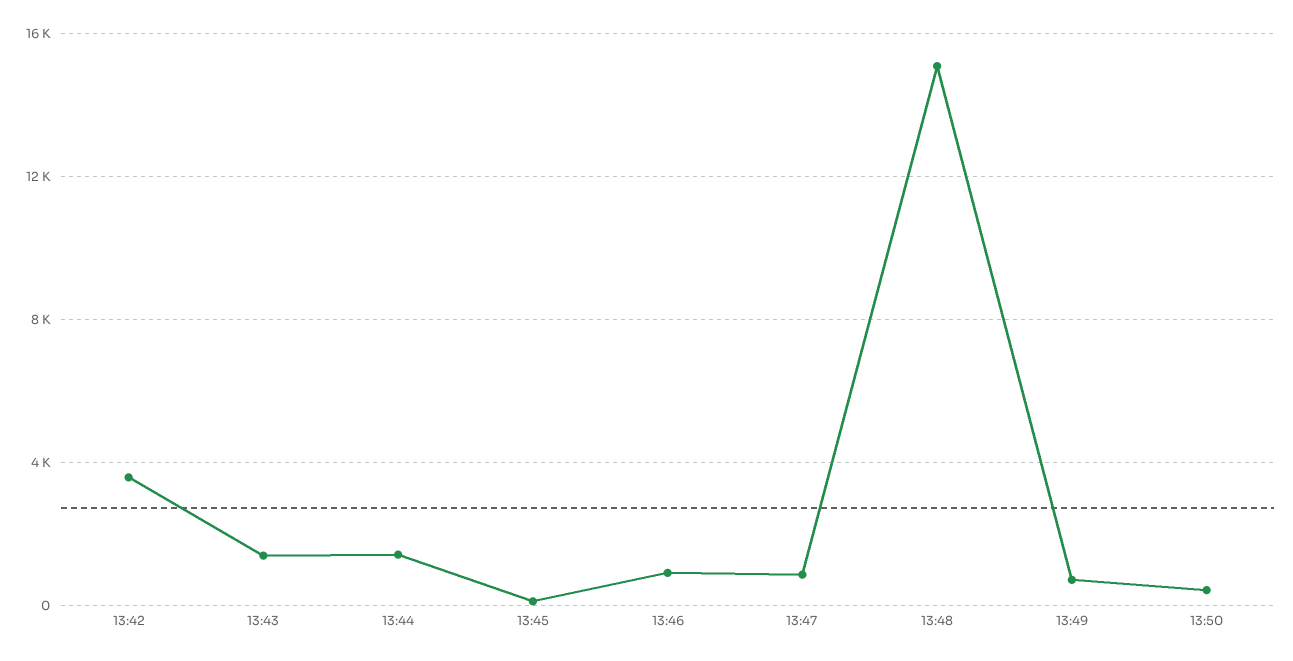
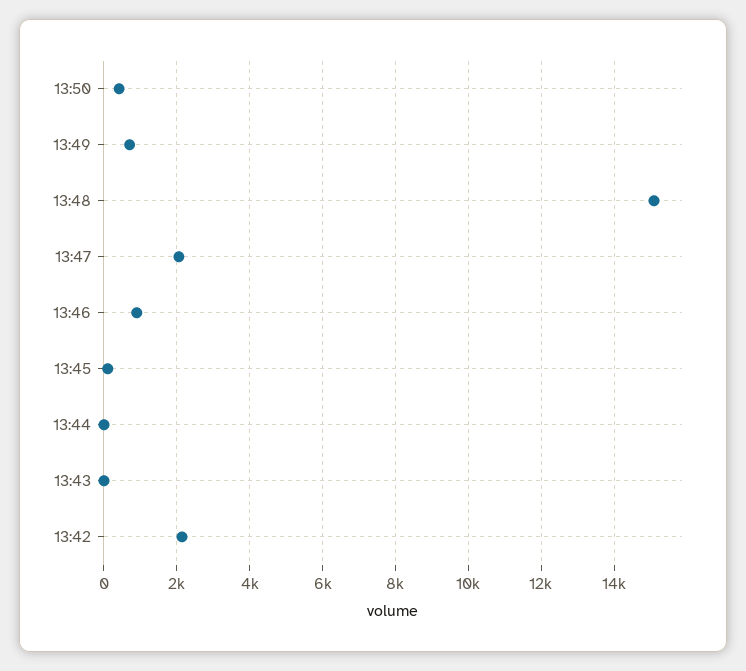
  {
-   "13:42": 3500,
+   "13:42": 2200,
-   "13:43": 1500,
+   "13:43": 0,
-   "13:44": 1500,
+   "13:44": 0,
    "13:45": 200,
    "13:46": 800,
-   "13:47": 1000,
+   "13:47": 2000,
    "13:48": 15000,
    "13:49": 800,
    "13:50": 400
  }

